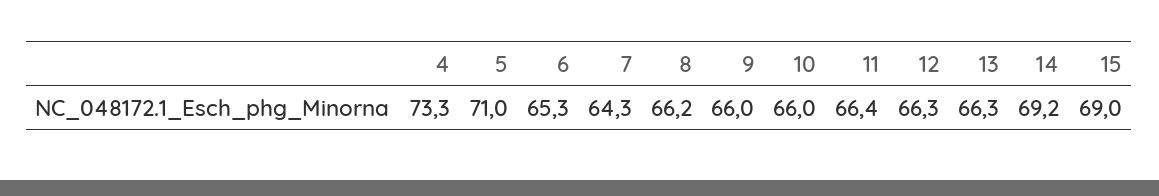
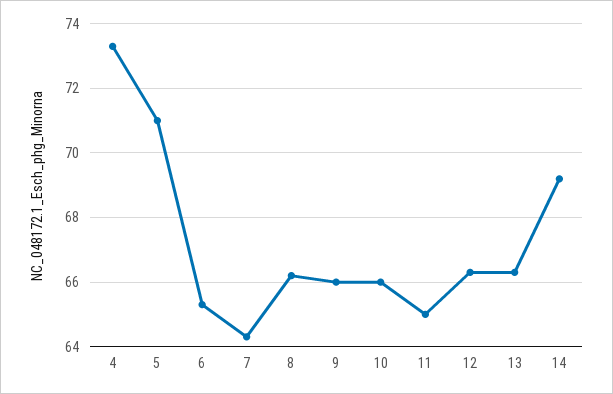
  {
    "4": 73.3,
    "5": 71,
    "6": 65.3,
    "7": 64.3,
    "8": 66.2,
    "9": 66,
    "10": 66,
-   "11": 66.4,
+   "11": 65,
    "12": 66.3,
    "13": 66.3,
-   "14": 69.2,
+   "14": 69.2
-   "15": 69
  }

